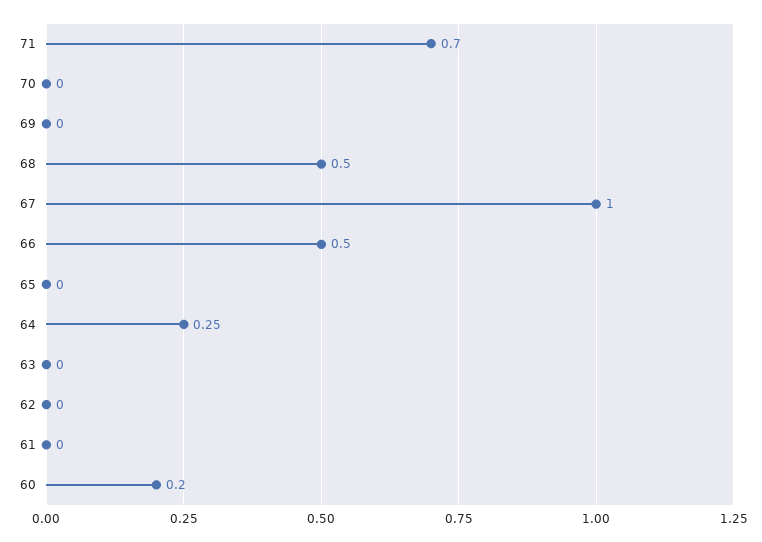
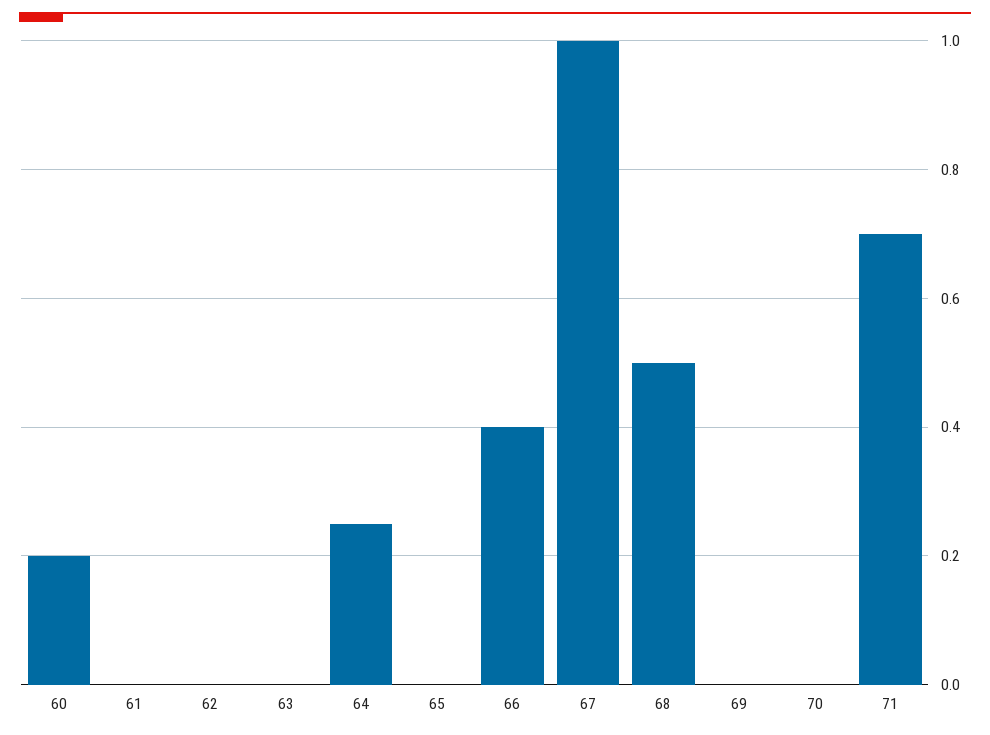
  {
    "71": 0.7,
    "70": 0,
    "69": 0,
    "68": 0.5,
    "67": 1,
-   "66": 0.5,
+   "66": 0.4,
    "65": 0,
    "64": 0.25,
    "63": 0,
    "62": 0,
    "61": 0,
    "60": 0.2
  }

